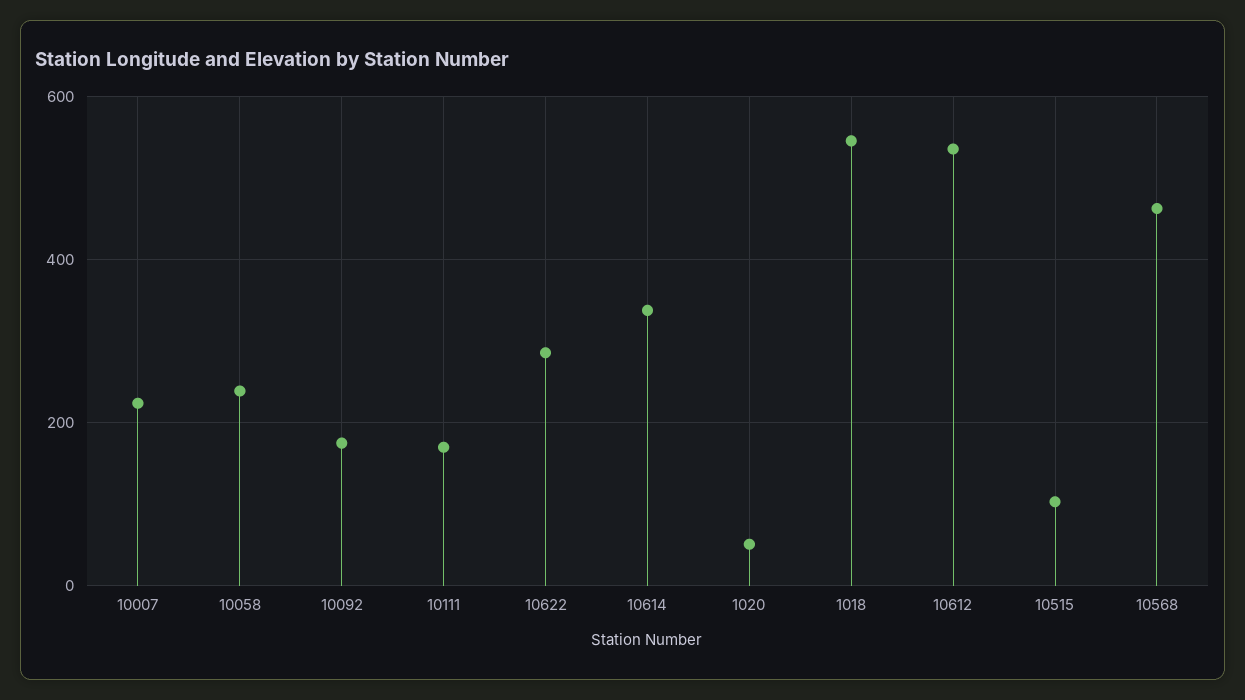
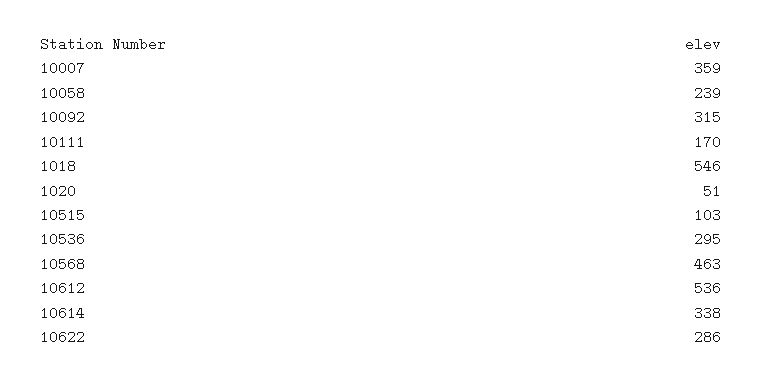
  {
-   "10007": 220,
+   "10007": 359,
    "10058": 239,
-   "10092": 180,
+   "10092": 315,
    "10111": 170,
    "10622": 286,
    "10614": 338,
    "1020": 51,
    "1018": 546,
    "10612": 536,
    "10515": 103,
-   "10568": 463
+   "10568": 463,
+   "10536": 295
  }

